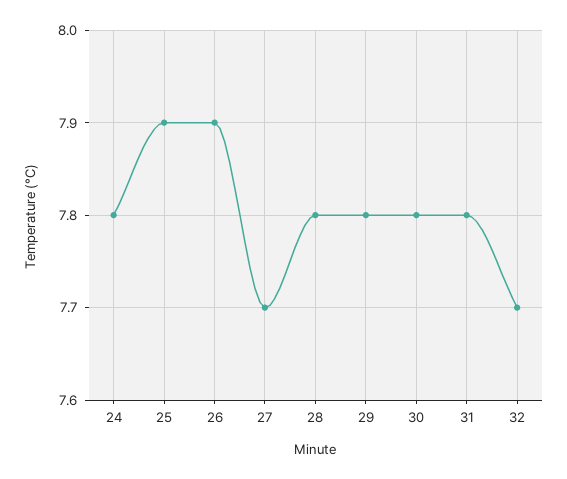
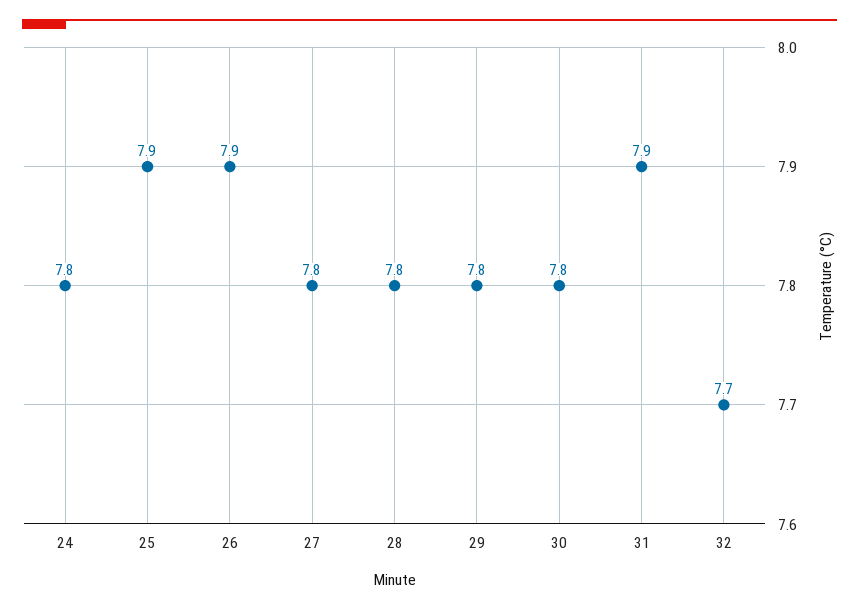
  {
    "24": 7.8,
    "25": 7.9,
    "26": 7.9,
-   "27": 7.7,
+   "27": 7.8,
    "28": 7.8,
    "29": 7.8,
    "30": 7.8,
-   "31": 7.8,
+   "31": 7.9,
    "32": 7.7
  }

